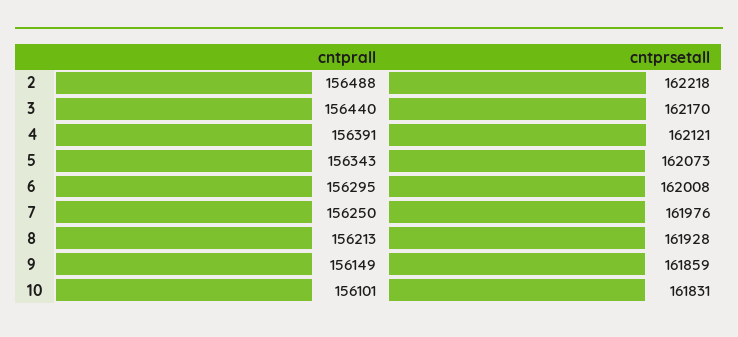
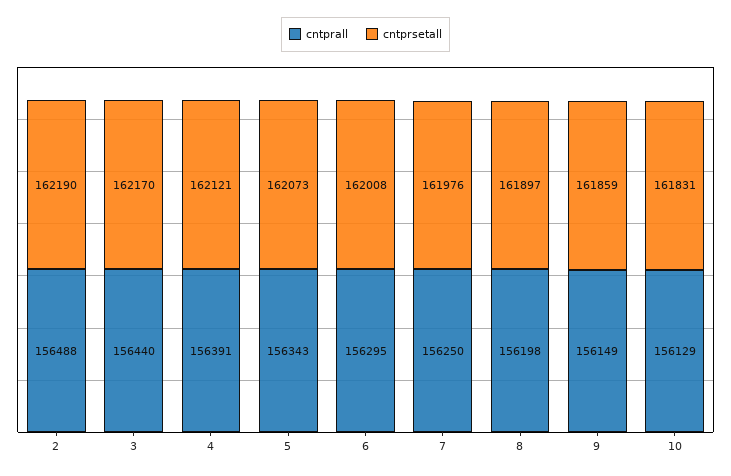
  {
    "cntprall": {
      "2": 156488,
      "3": 156440,
      "4": 156391,
      "5": 156343,
      "6": 156295,
      "7": 156250,
-     "8": 156213,
+     "8": 156198,
      "9": 156149,
-     "10": 156101
+     "10": 156129
    },
    "cntprsetall": {
-     "2": 162218,
+     "2": 162190,
      "3": 162170,
      "4": 162121,
      "5": 162073,
      "6": 162008,
      "7": 161976,
-     "8": 161928,
+     "8": 161897,
      "9": 161859,
      "10": 161831
    }
  }

